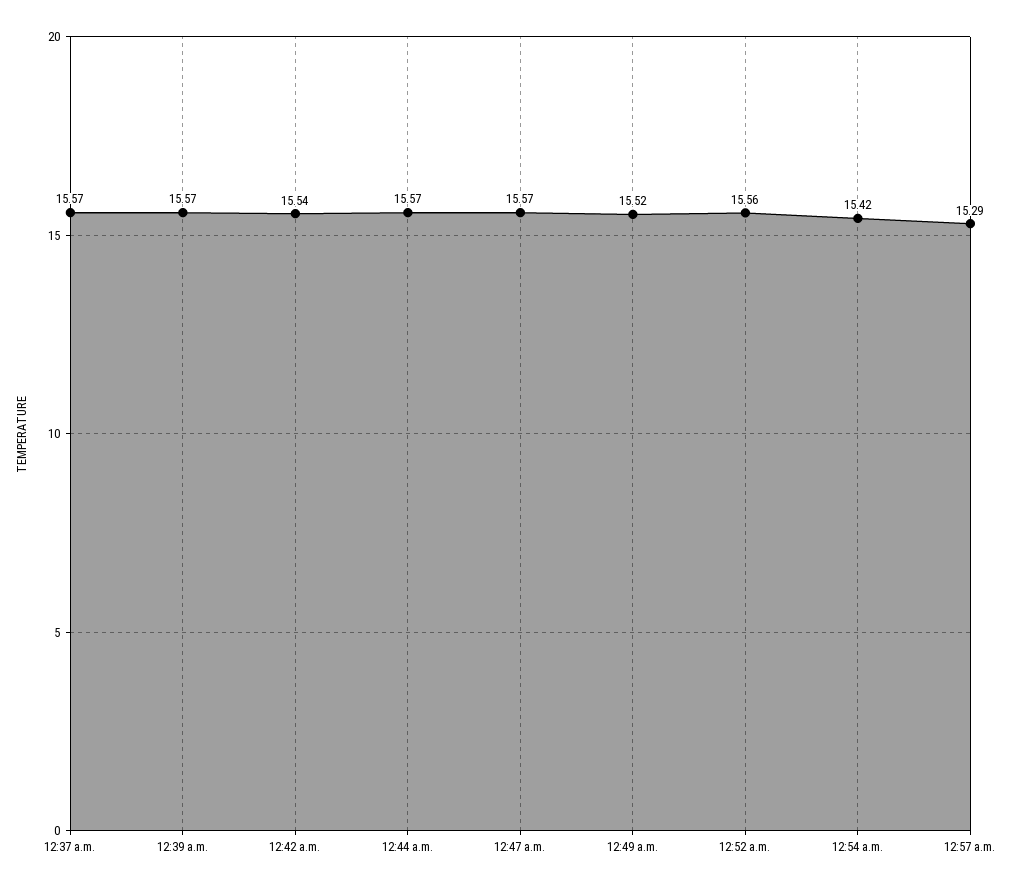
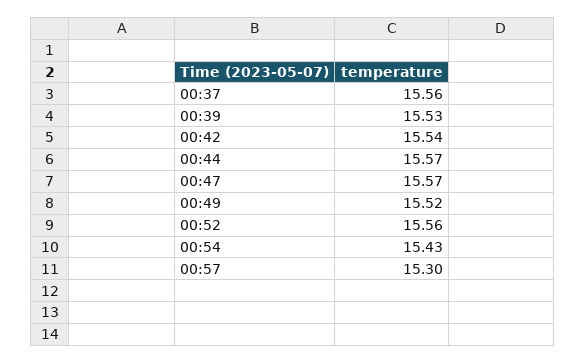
  {
-   "12:37 a.m.": 15.57,
+   "12:37 a.m.": 15.56,
-   "12:39 a.m.": 15.57,
+   "12:39 a.m.": 15.53,
    "12:42 a.m.": 15.54,
    "12:44 a.m.": 15.57,
    "12:47 a.m.": 15.57,
    "12:49 a.m.": 15.52,
    "12:52 a.m.": 15.56,
-   "12:54 a.m.": 15.42,
+   "12:54 a.m.": 15.43,
-   "12:57 a.m.": 15.29
+   "12:57 a.m.": 15.3
  }

